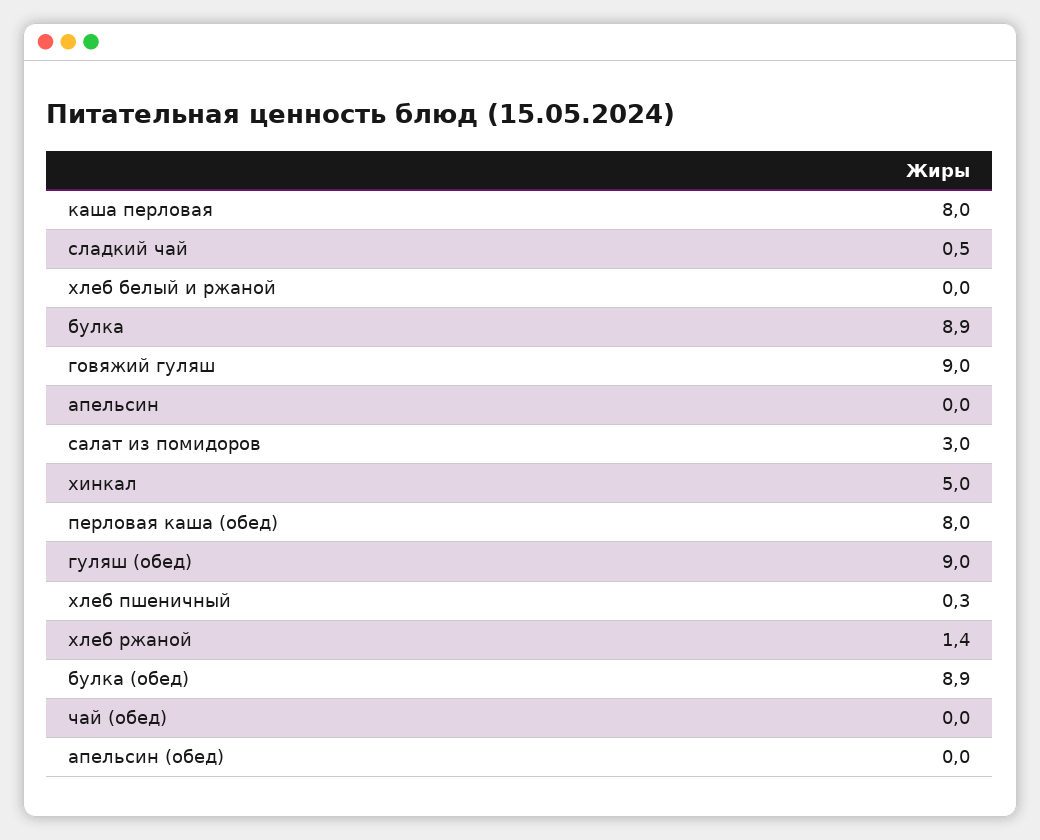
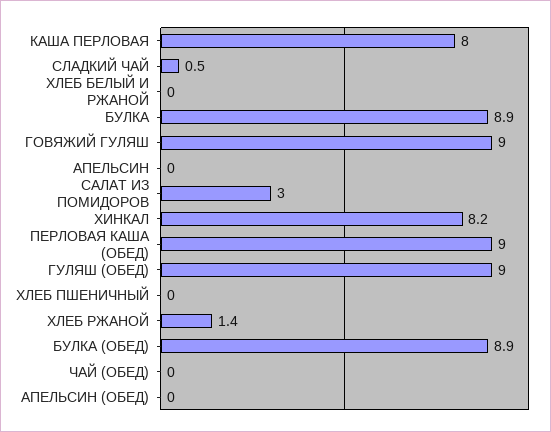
  {
    "каша перловая": 8,
    "сладкий чай": 0.5,
    "хлеб белый и ржаной": 0,
    "булка": 8.9,
    "говяжий гуляш": 9,
    "апельсин": 0,
    "салат из помидоров": 3,
-   "хинкал": 5,
+   "хинкал": 8.2,
-   "перловая каша (обед)": 8,
+   "перловая каша (обед)": 9,
    "гуляш (обед)": 9,
-   "хлеб пшеничный": 0.3,
+   "хлеб пшеничный": 0,
    "хлеб ржаной": 1.4,
    "булка (обед)": 8.9,
    "чай (обед)": 0,
    "апельсин (обед)": 0
  }

